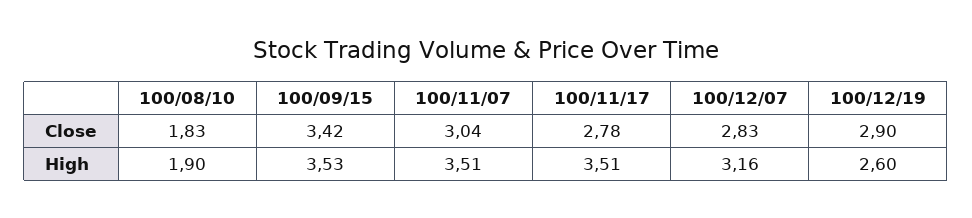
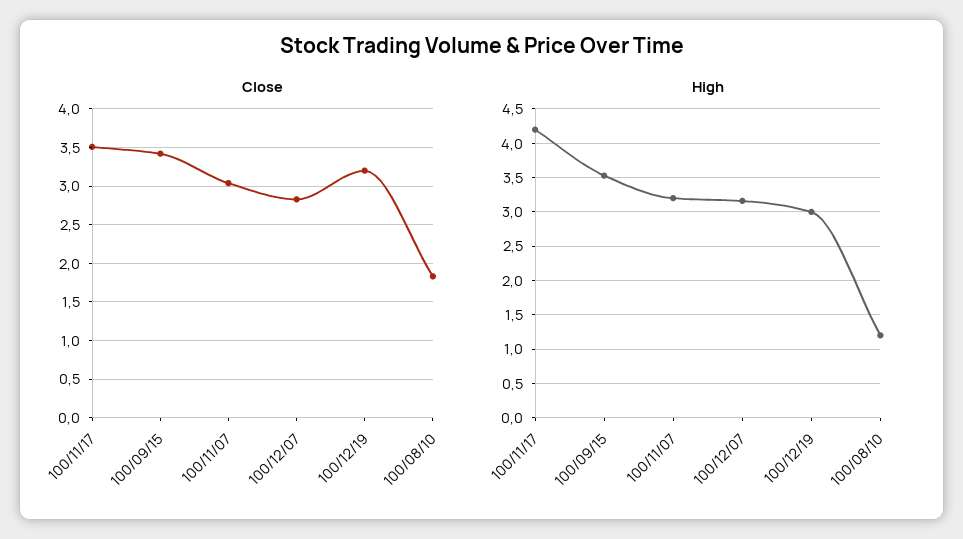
  {
    "Close": {
      "100/08/10": 1.83,
      "100/09/15": 3.42,
      "100/11/07": 3.04,
-     "100/11/17": 2.78,
+     "100/11/17": 3.5,
      "100/12/07": 2.83,
-     "100/12/19": 2.9
+     "100/12/19": 3.2
    },
    "High": {
-     "100/08/10": 1.9,
+     "100/08/10": 1.2,
      "100/09/15": 3.53,
-     "100/11/07": 3.51,
+     "100/11/07": 3.2,
-     "100/11/17": 3.51,
+     "100/11/17": 4.2,
      "100/12/07": 3.16,
-     "100/12/19": 2.6
+     "100/12/19": 3
    }
  }

